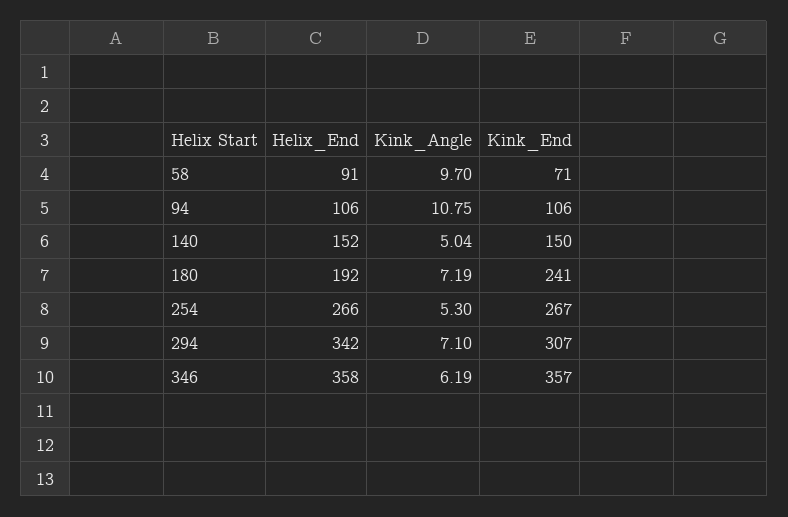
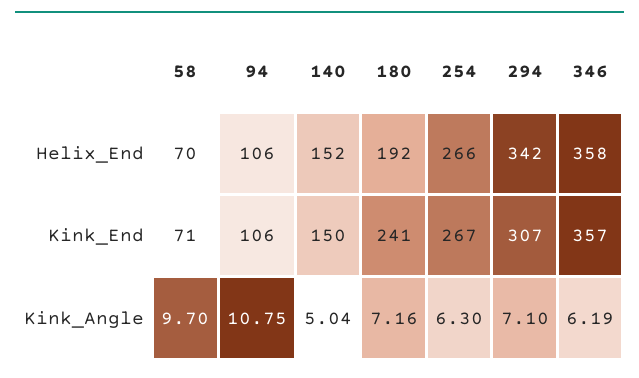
  {
    "Helix_End": {
-     "58": 91,
+     "58": 70,
      "94": 106,
      "140": 152,
      "180": 192,
      "254": 266,
      "294": 342,
      "346": 358
    },
    "Kink_Angle": {
      "58": 9.7,
      "94": 10.75,
      "140": 5.04,
-     "180": 7.19,
+     "180": 7.16,
-     "254": 5.3,
+     "254": 6.3,
      "294": 7.1,
      "346": 6.19
    },
    "Kink_End": {
      "58": 71,
      "94": 106,
      "140": 150,
      "180": 241,
      "254": 267,
      "294": 307,
      "346": 357
    }
  }

